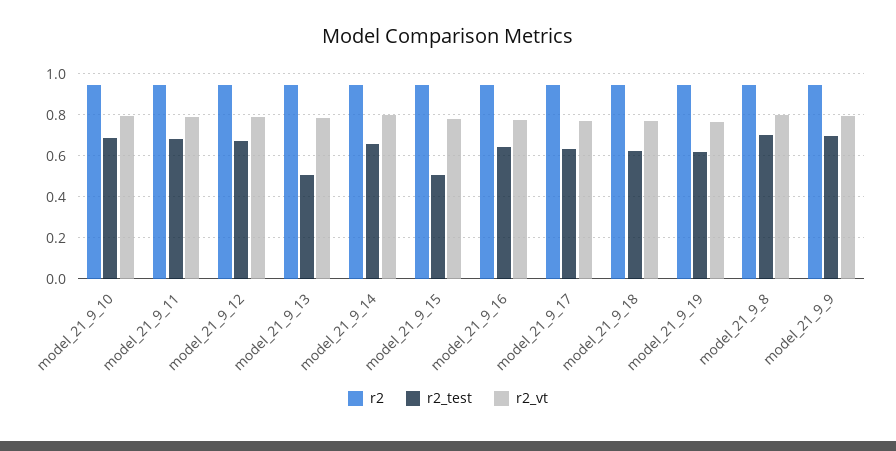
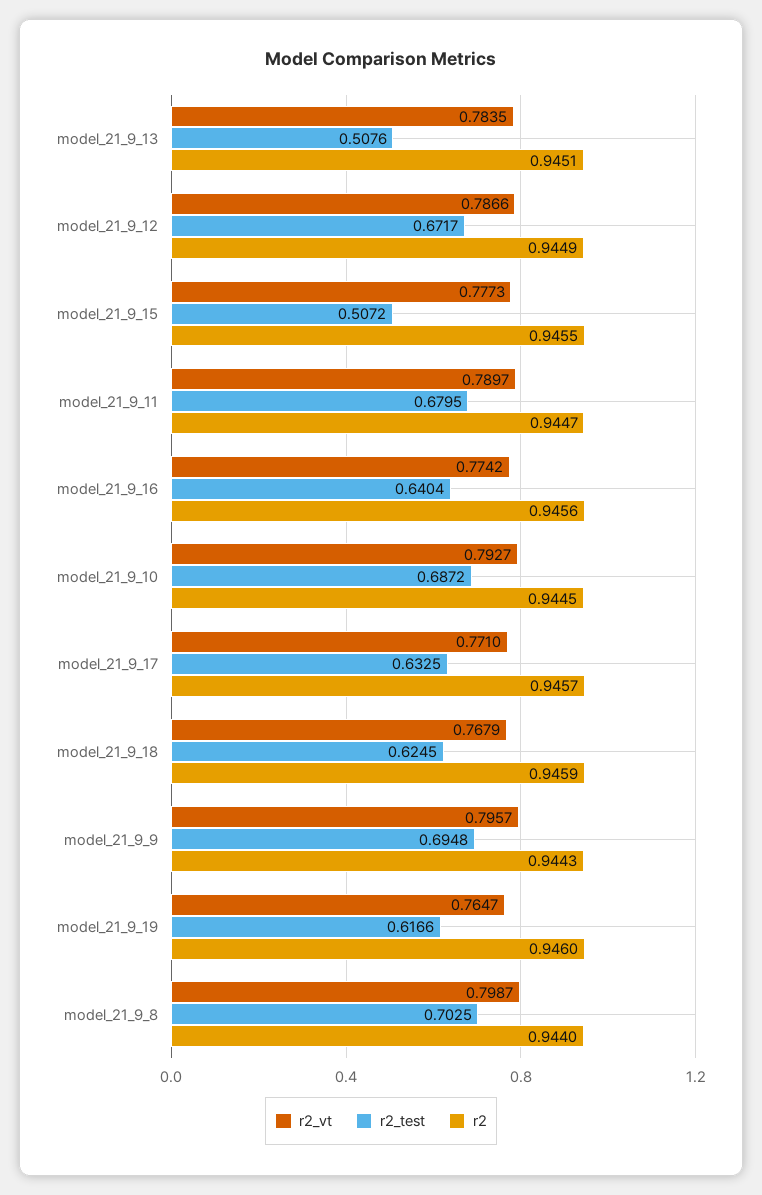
  {
    "r2": {
      "model_21_9_10": 0.9445,
      "model_21_9_11": 0.9447,
      "model_21_9_12": 0.9449,
      "model_21_9_13": 0.9451,
-     "model_21_9_14": 0.95,
      "model_21_9_15": 0.9455,
      "model_21_9_16": 0.9456,
      "model_21_9_17": 0.9457,
      "model_21_9_18": 0.9459,
      "model_21_9_19": 0.946,
      "model_21_9_8": 0.944,
      "model_21_9_9": 0.9443
    },
    "r2_test": {
      "model_21_9_10": 0.6872,
      "model_21_9_11": 0.6795,
      "model_21_9_12": 0.6717,
      "model_21_9_13": 0.5076,
-     "model_21_9_14": 0.65,
      "model_21_9_15": 0.5072,
      "model_21_9_16": 0.6404,
      "model_21_9_17": 0.6325,
      "model_21_9_18": 0.6245,
      "model_21_9_19": 0.6166,
      "model_21_9_8": 0.7025,
      "model_21_9_9": 0.6948
    },
    "r2_vt": {
      "model_21_9_10": 0.7927,
      "model_21_9_11": 0.7897,
      "model_21_9_12": 0.7866,
      "model_21_9_13": 0.7835,
-     "model_21_9_14": 0.8,
      "model_21_9_15": 0.7773,
      "model_21_9_16": 0.7742,
      "model_21_9_17": 0.771,
      "model_21_9_18": 0.7679,
      "model_21_9_19": 0.7647,
      "model_21_9_8": 0.7987,
      "model_21_9_9": 0.7957
    }
  }

